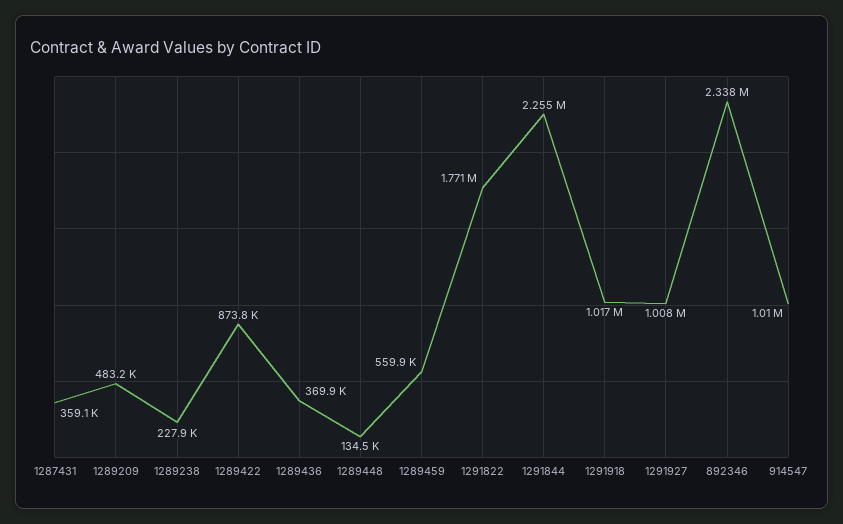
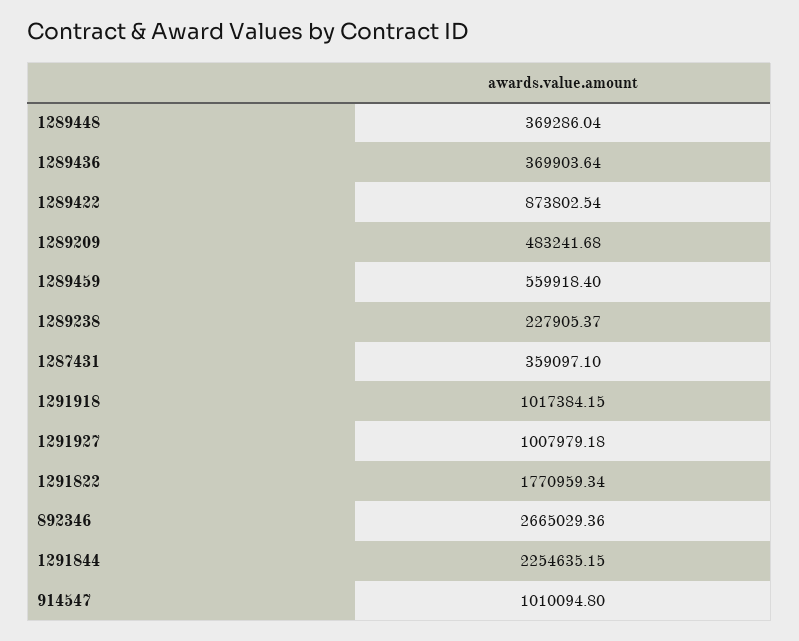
  {
    "1287431": 359097.1,
    "1289209": 483241.68,
    "1289238": 227905.37,
    "1289422": 873802.54,
    "1289436": 369903.64,
-   "1289448": 134500,
+   "1289448": 369286.04,
    "1289459": 559918.4,
    "1291822": 1770959.34,
    "1291844": 2254635.15,
    "1291918": 1017384.15,
    "1291927": 1007979.18,
-   "892346": 2338000,
+   "892346": 2665029.36,
    "914547": 1010094.8
  }

